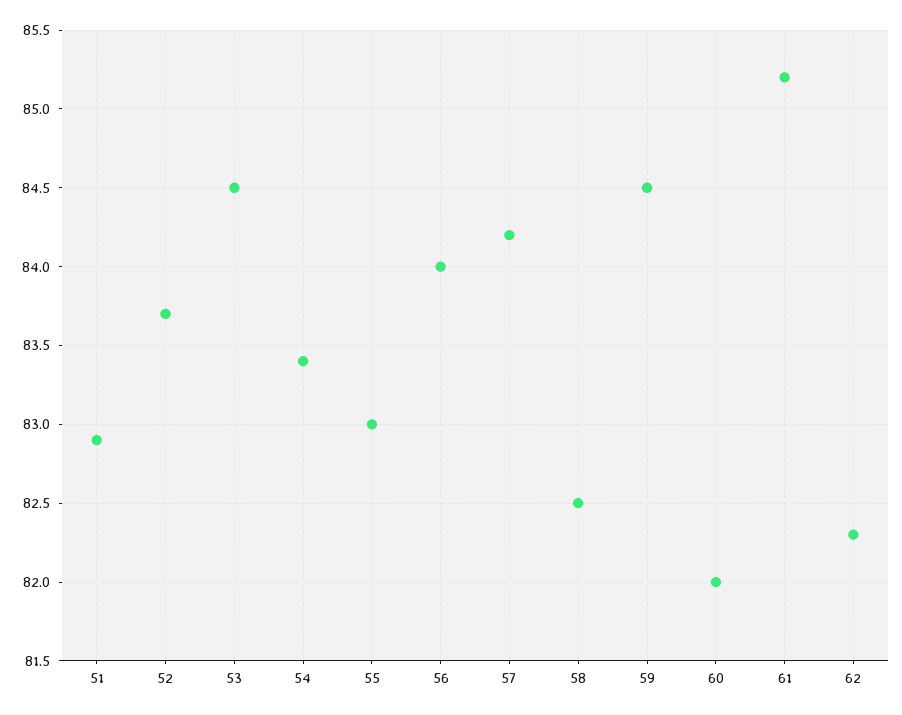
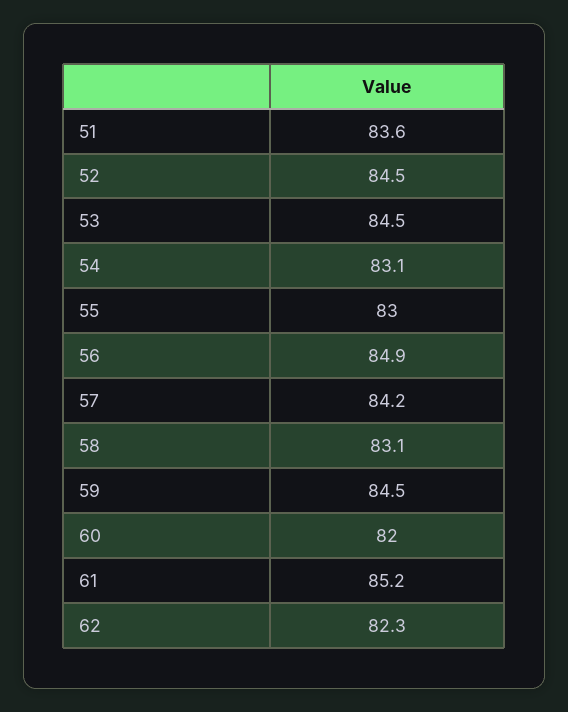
  {
-   "51": 82.9,
+   "51": 83.6,
-   "52": 83.7,
+   "52": 84.5,
    "53": 84.5,
-   "54": 83.4,
+   "54": 83.1,
    "55": 83,
-   "56": 84,
+   "56": 84.9,
    "57": 84.2,
-   "58": 82.5,
+   "58": 83.1,
    "59": 84.5,
    "60": 82,
    "61": 85.2,
    "62": 82.3
  }

